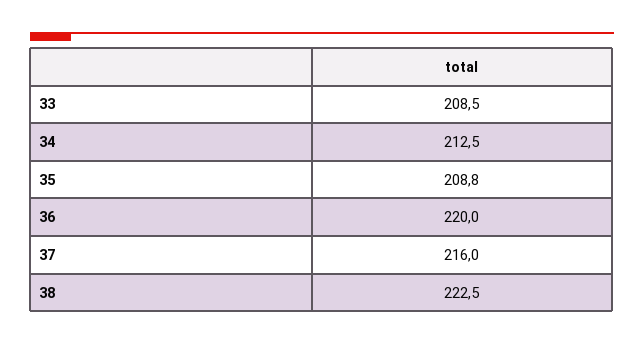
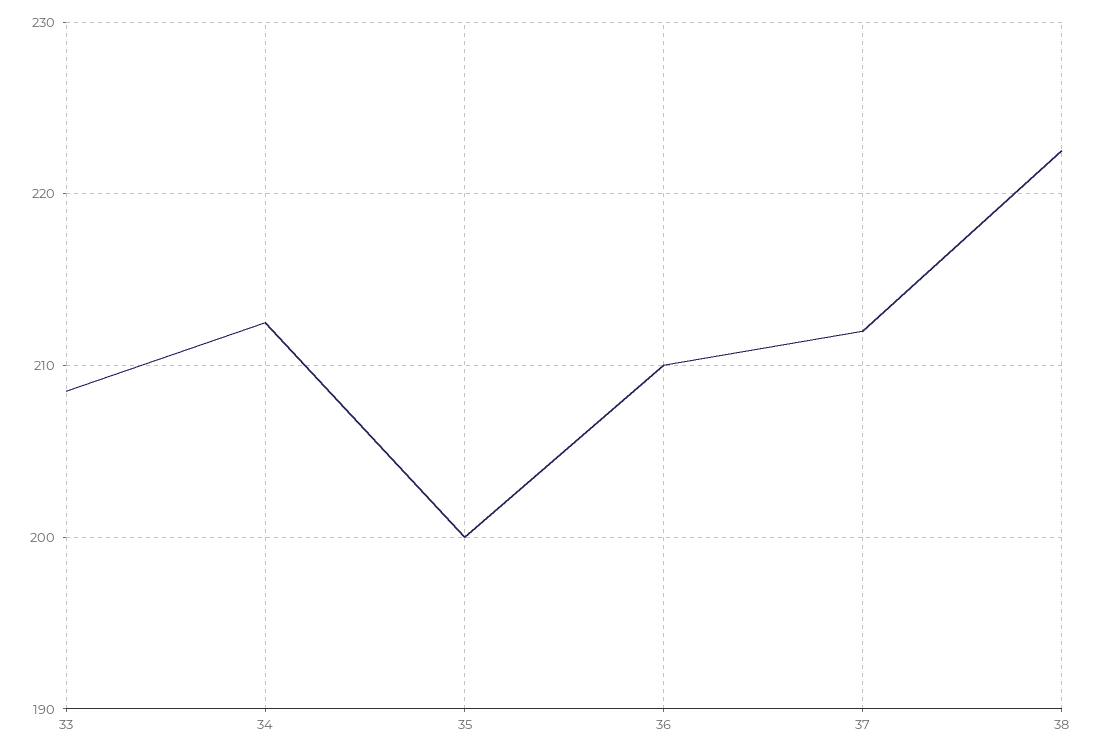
  {
    "33": 208.5,
    "34": 212.5,
-   "35": 208.8,
+   "35": 200,
-   "36": 220,
+   "36": 210,
-   "37": 216,
+   "37": 212,
    "38": 222.5
  }

